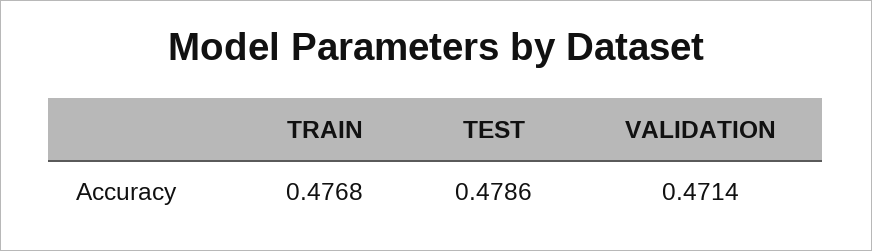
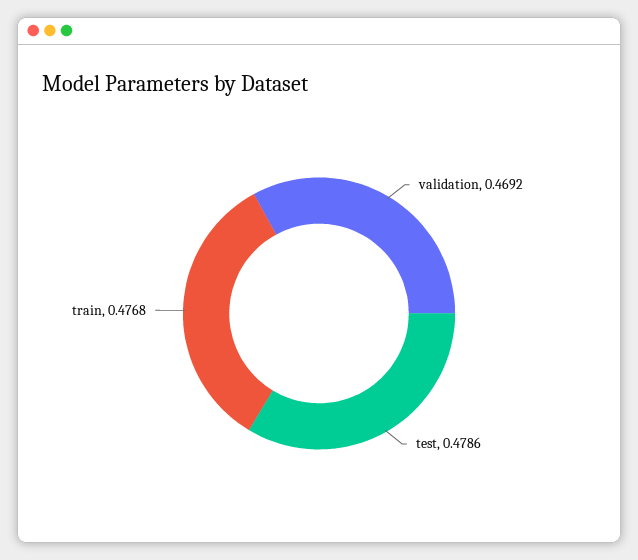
  {
    "TRAIN": 0.4768,
    "TEST": 0.4786,
-   "VALIDATION": 0.4714
+   "VALIDATION": 0.4692
  }

